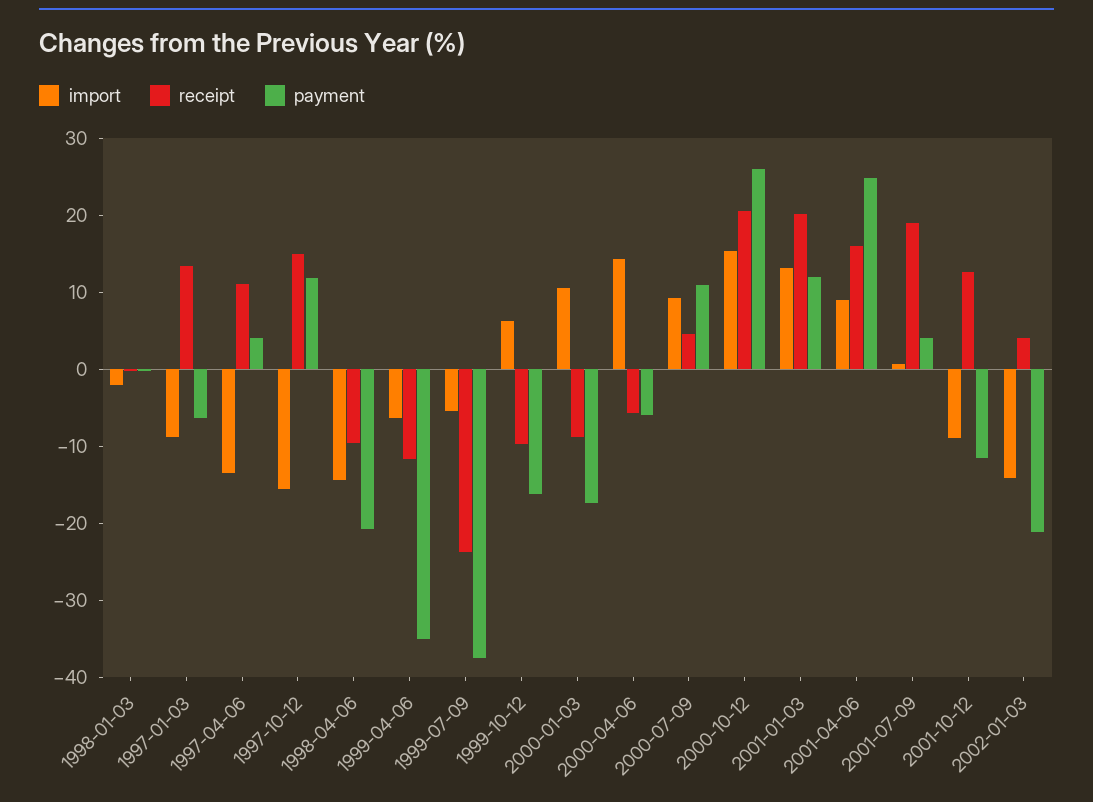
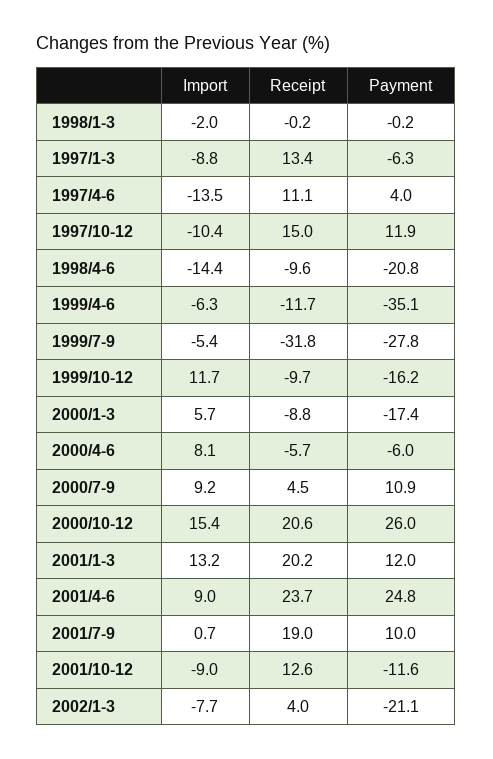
  {
    "import": {
      "1998-01-03": -2,
      "1997-01-03": -8.8,
      "1997-04-06": -13.5,
-     "1997-10-12": -16,
+     "1997-10-12": -10.4,
      "1998-04-06": -14.4,
      "1999-04-06": -6.3,
      "1999-07-09": -5.4,
-     "1999-10-12": 6,
+     "1999-10-12": 11.7,
-     "2000-01-03": 10,
+     "2000-01-03": 5.7,
-     "2000-04-06": 14,
+     "2000-04-06": 8.1,
      "2000-07-09": 9.2,
      "2000-10-12": 15.4,
      "2001-01-03": 13.2,
      "2001-04-06": 9,
      "2001-07-09": 0.7,
      "2001-10-12": -9,
-     "2002-01-03": -14
+     "2002-01-03": -7.7
    },
    "receipt": {
      "1998-01-03": -0.2,
      "1997-01-03": 13.4,
      "1997-04-06": 11.1,
      "1997-10-12": 15,
      "1998-04-06": -9.6,
      "1999-04-06": -11.7,
-     "1999-07-09": -24,
+     "1999-07-09": -31.8,
      "1999-10-12": -9.7,
      "2000-01-03": -8.8,
      "2000-04-06": -5.7,
      "2000-07-09": 4.5,
      "2000-10-12": 20.6,
      "2001-01-03": 20.2,
-     "2001-04-06": 16,
+     "2001-04-06": 23.7,
      "2001-07-09": 19,
      "2001-10-12": 12.6,
      "2002-01-03": 4
    },
    "payment": {
      "1998-01-03": -0.2,
      "1997-01-03": -6.3,
      "1997-04-06": 4,
      "1997-10-12": 11.9,
      "1998-04-06": -20.8,
      "1999-04-06": -35.1,
-     "1999-07-09": -38,
+     "1999-07-09": -27.8,
      "1999-10-12": -16.2,
      "2000-01-03": -17.4,
      "2000-04-06": -6,
      "2000-07-09": 10.9,
      "2000-10-12": 26,
      "2001-01-03": 12,
      "2001-04-06": 24.8,
-     "2001-07-09": 4,
+     "2001-07-09": 10,
      "2001-10-12": -11.6,
      "2002-01-03": -21.1
    }
  }

